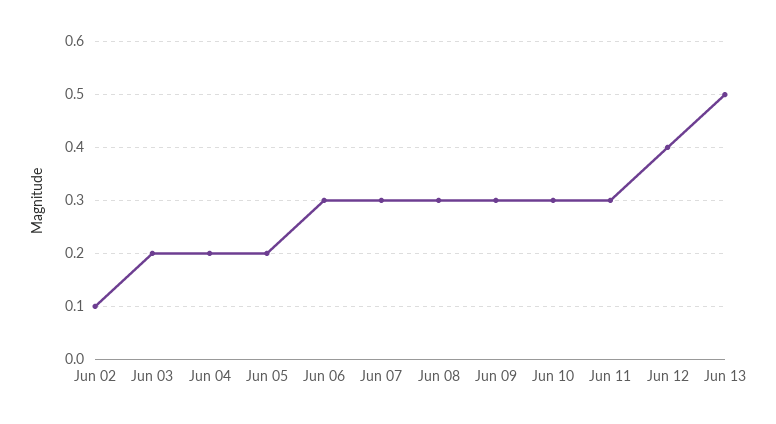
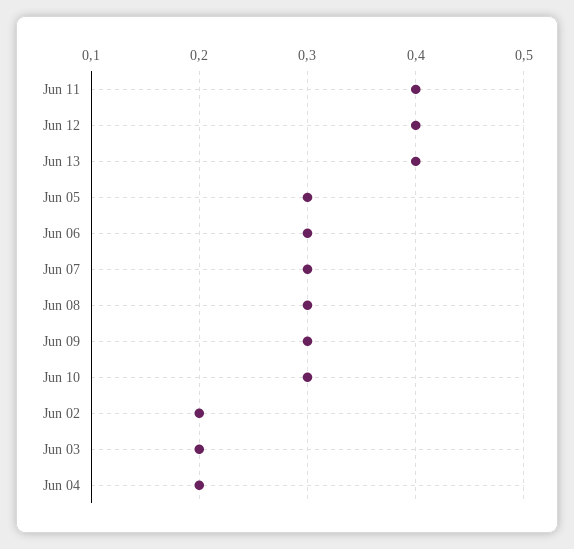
  {
-   "Jun 02": 0.1,
+   "Jun 02": 0.2,
    "Jun 03": 0.2,
    "Jun 04": 0.2,
-   "Jun 05": 0.2,
+   "Jun 05": 0.3,
    "Jun 06": 0.3,
    "Jun 07": 0.3,
    "Jun 08": 0.3,
    "Jun 09": 0.3,
    "Jun 10": 0.3,
-   "Jun 11": 0.3,
+   "Jun 11": 0.4,
    "Jun 12": 0.4,
-   "Jun 13": 0.5
+   "Jun 13": 0.4
  }

